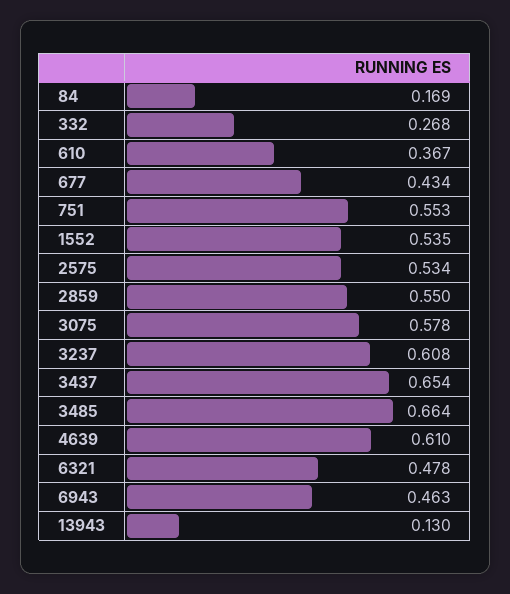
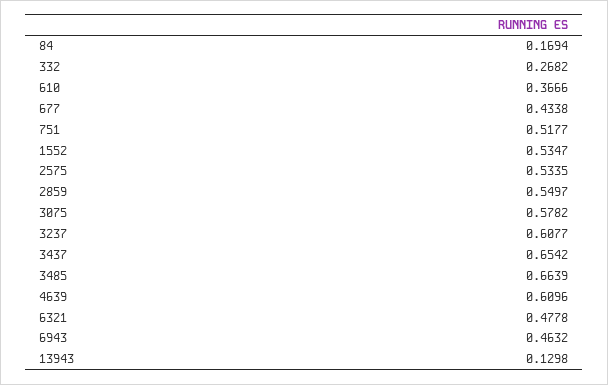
  {
    "84": 0.1694,
    "332": 0.2682,
    "610": 0.3666,
    "677": 0.4338,
-   "751": 0.553,
+   "751": 0.5177,
    "1552": 0.5347,
    "2575": 0.5335,
    "2859": 0.5497,
    "3075": 0.5782,
    "3237": 0.6077,
    "3437": 0.6542,
    "3485": 0.6639,
    "4639": 0.6096,
    "6321": 0.4778,
    "6943": 0.4632,
    "13943": 0.1298
  }

